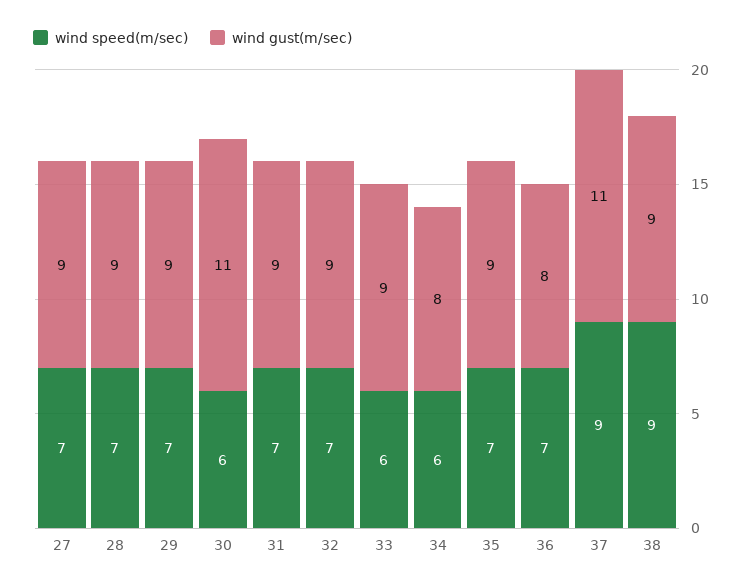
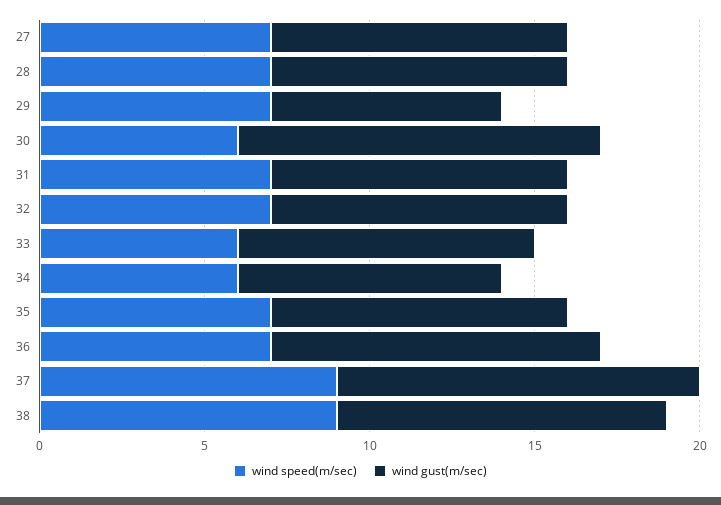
  {
    "wind speed(m/sec)": {
      "27": 7,
      "28": 7,
      "29": 7,
      "30": 6,
      "31": 7,
      "32": 7,
      "33": 6,
      "34": 6,
      "35": 7,
      "36": 7,
      "37": 9,
      "38": 9
    },
    "wind gust(m/sec)": {
      "27": 9,
      "28": 9,
-     "29": 9,
+     "29": 7,
      "30": 11,
      "31": 9,
      "32": 9,
      "33": 9,
      "34": 8,
      "35": 9,
-     "36": 8,
+     "36": 10,
      "37": 11,
-     "38": 9
+     "38": 10
    }
  }

